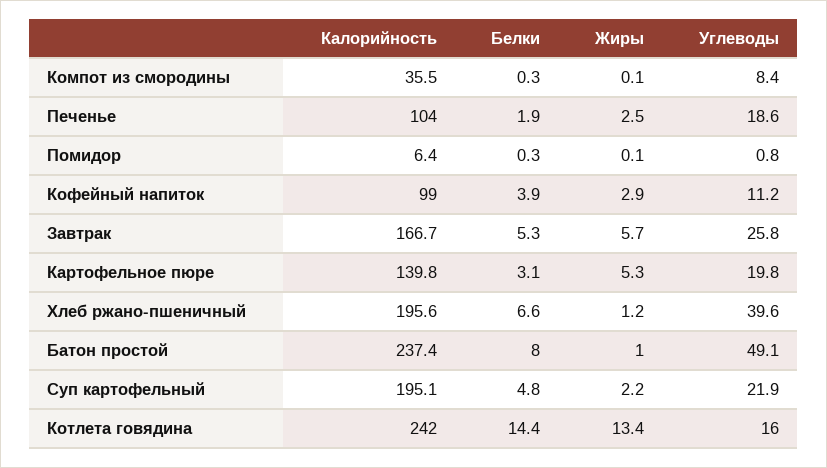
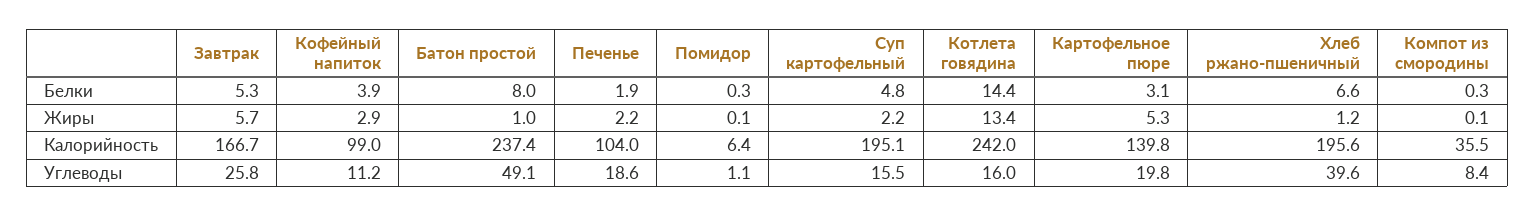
  {
    "Калорийность": {
      "Компот из смородины": 35.5,
      "Печенье": 104,
      "Помидор": 6.4,
      "Кофейный напиток": 99,
      "Завтрак": 166.7,
      "Картофельное пюре": 139.8,
      "Хлеб ржано-пшеничный": 195.6,
      "Батон простой": 237.4,
      "Суп картофельный": 195.1,
      "Котлета говядина": 242
    },
    "Белки": {
      "Компот из смородины": 0.3,
      "Печенье": 1.9,
      "Помидор": 0.3,
      "Кофейный напиток": 3.9,
      "Завтрак": 5.3,
      "Картофельное пюре": 3.1,
      "Хлеб ржано-пшеничный": 6.6,
      "Батон простой": 8,
      "Суп картофельный": 4.8,
      "Котлета говядина": 14.4
    },
    "Жиры": {
      "Компот из смородины": 0.1,
-     "Печенье": 2.5,
+     "Печенье": 2.2,
      "Помидор": 0.1,
      "Кофейный напиток": 2.9,
      "Завтрак": 5.7,
      "Картофельное пюре": 5.3,
      "Хлеб ржано-пшеничный": 1.2,
      "Батон простой": 1,
      "Суп картофельный": 2.2,
      "Котлета говядина": 13.4
    },
    "Углеводы": {
      "Компот из смородины": 8.4,
      "Печенье": 18.6,
-     "Помидор": 0.8,
+     "Помидор": 1.1,
      "Кофейный напиток": 11.2,
      "Завтрак": 25.8,
      "Картофельное пюре": 19.8,
      "Хлеб ржано-пшеничный": 39.6,
      "Батон простой": 49.1,
-     "Суп картофельный": 21.9,
+     "Суп картофельный": 15.5,
      "Котлета говядина": 16
    }
  }

